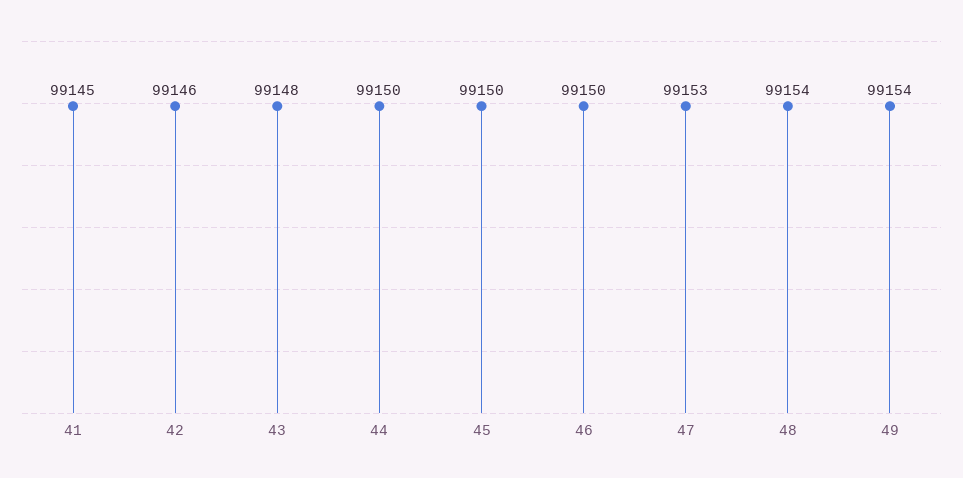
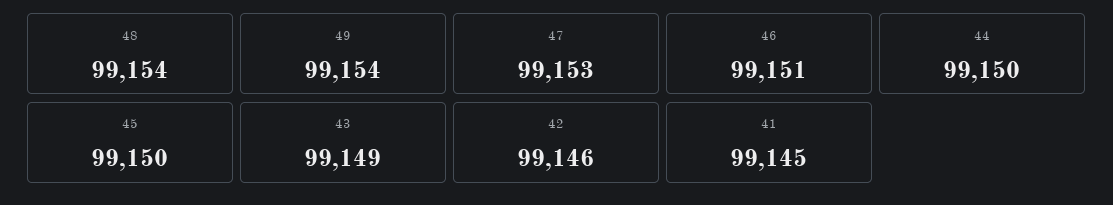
  {
    "41": 99145,
    "42": 99146,
-   "43": 99148,
+   "43": 99149,
    "44": 99150,
    "45": 99150,
-   "46": 99150,
+   "46": 99151,
    "47": 99153,
    "48": 99154,
    "49": 99154
  }

